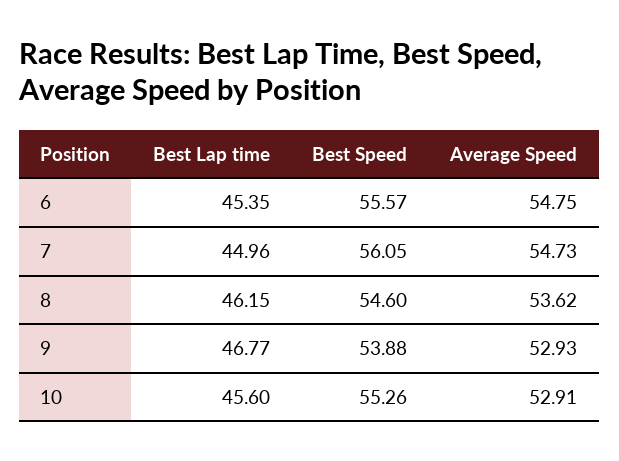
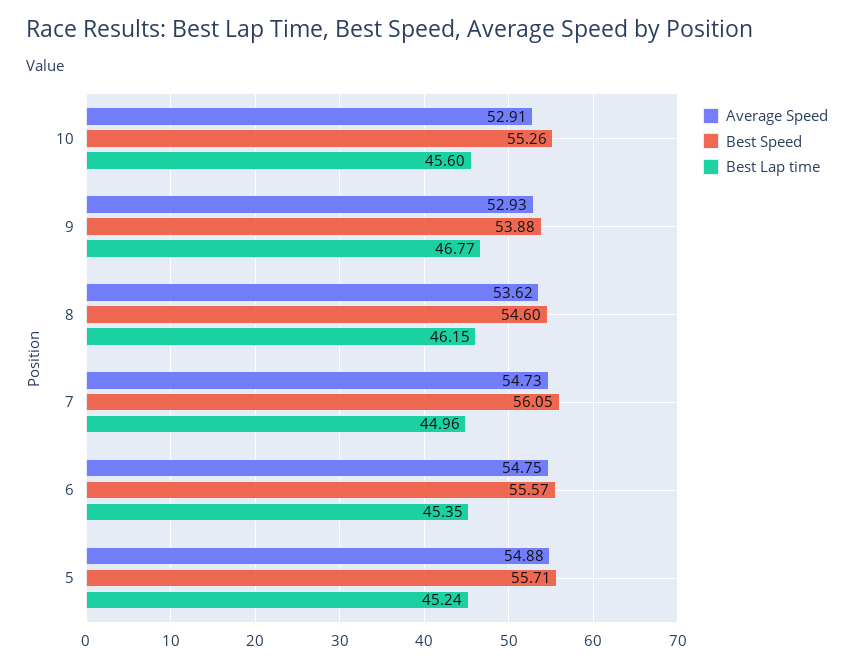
  {
    "Best Lap time": {
      "6": 45.35,
      "7": 44.96,
      "8": 46.15,
      "9": 46.77,
-     "10": 45.6
+     "10": 45.6,
+     "5": 45.24
    },
    "Best Speed": {
      "6": 55.57,
      "7": 56.05,
      "8": 54.6,
      "9": 53.88,
-     "10": 55.26
+     "10": 55.26,
+     "5": 55.71
    },
    "Average Speed": {
      "6": 54.75,
      "7": 54.73,
      "8": 53.62,
      "9": 52.93,
-     "10": 52.91
+     "10": 52.91,
+     "5": 54.88
    }
  }

